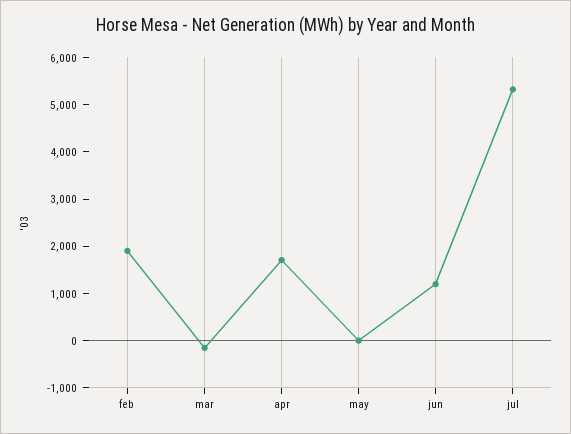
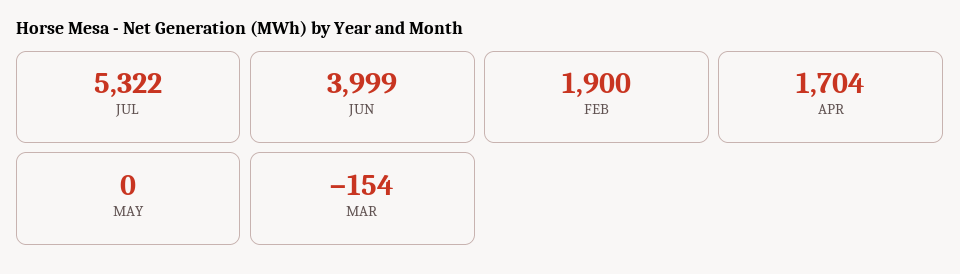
  {
    "feb": 1900,
    "mar": -154,
    "apr": 1704,
    "may": 0,
-   "jun": 1200,
+   "jun": 3999,
    "jul": 5322
  }

